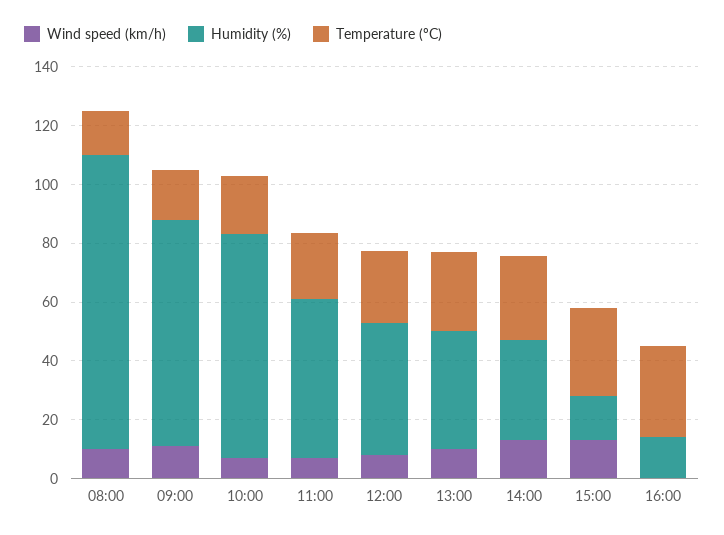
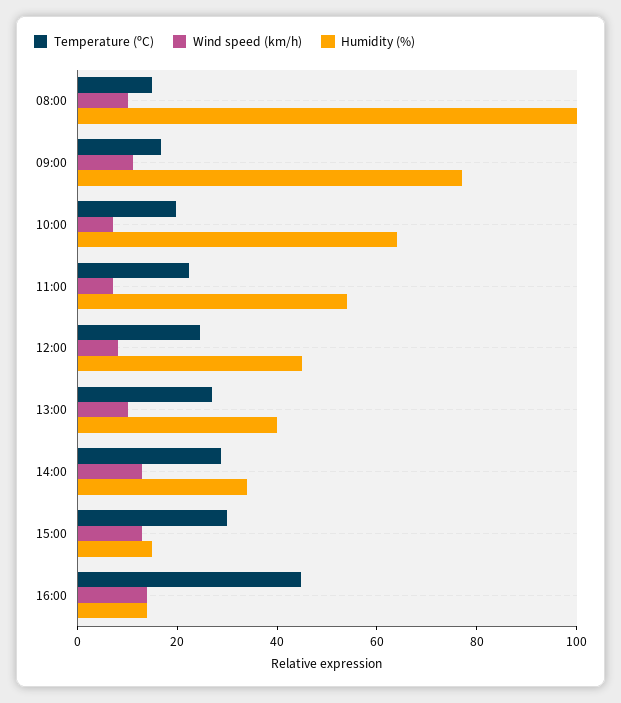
  {
    "Wind speed (km/h)": {
      "08:00": 10,
      "09:00": 10,
      "10:00": 5,
      "11:00": 5,
      "12:00": 10,
      "13:00": 10,
      "14:00": 15,
      "15:00": 15,
-     "16:00": 0
+     "16:00": 15
    },
    "Humidity (%)": {
      "08:00": 100,
      "09:00": 75,
-     "10:00": 75,
+     "10:00": 65,
      "11:00": 55,
      "12:00": 45,
      "13:00": 40,
      "14:00": 35,
      "15:00": 15,
      "16:00": 15
    },
    "Temperature (ºC)": {
      "08:00": 15,
      "09:00": 15,
      "10:00": 20,
      "11:00": 20,
      "12:00": 25,
      "13:00": 25,
      "14:00": 30,
      "15:00": 30,
-     "16:00": 30
+     "16:00": 45
    }
  }

